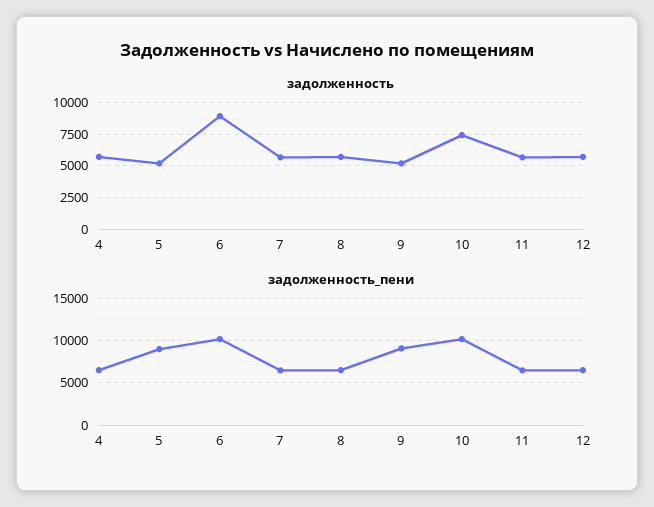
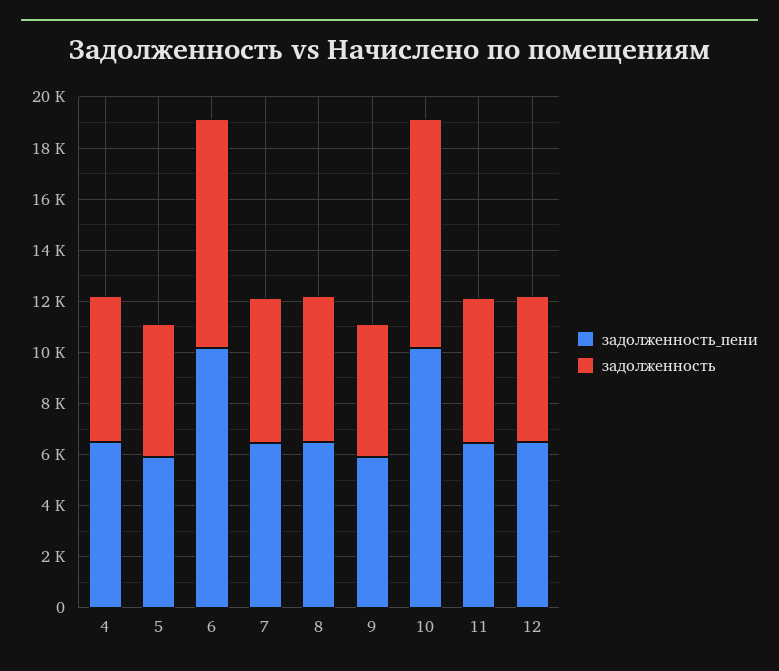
  {
    "задолженность": {
      "4": 5500,
      "5": 5000,
      "6": 9000,
      "7": 5500,
      "8": 5500,
      "9": 5000,
-     "10": 7500,
+     "10": 9000,
      "11": 5500,
      "12": 5500
    },
    "задолженность_пени": {
      "4": 6500,
-     "5": 9000,
+     "5": 6000,
      "6": 10000,
      "7": 6500,
      "8": 6500,
-     "9": 9000,
+     "9": 6000,
      "10": 10000,
      "11": 6500,
      "12": 6500
    }
  }

